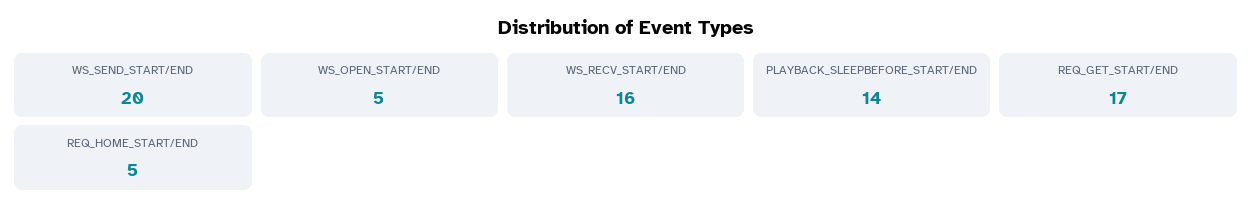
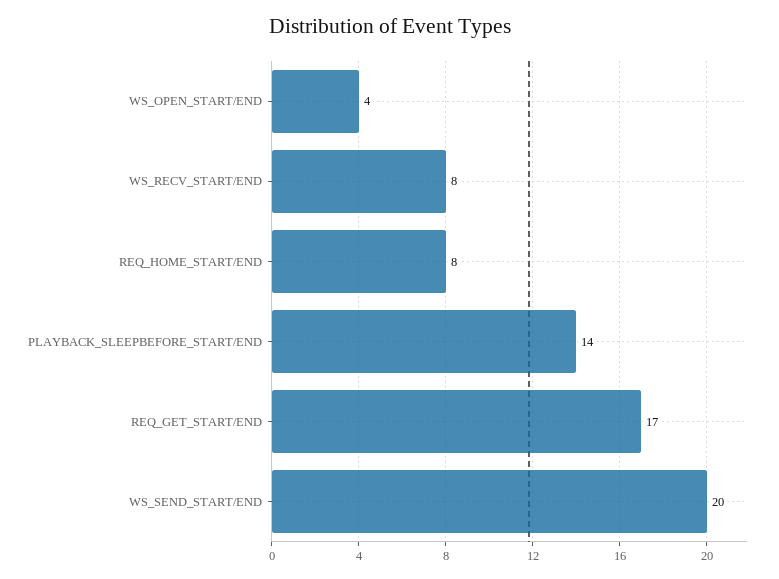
  {
    "WS_SEND_START/END": 20,
-   "WS_OPEN_START/END": 5,
+   "WS_OPEN_START/END": 4,
-   "WS_RECV_START/END": 16,
+   "WS_RECV_START/END": 8,
    "PLAYBACK_SLEEPBEFORE_START/END": 14,
    "REQ_GET_START/END": 17,
-   "REQ_HOME_START/END": 5
+   "REQ_HOME_START/END": 8
  }

